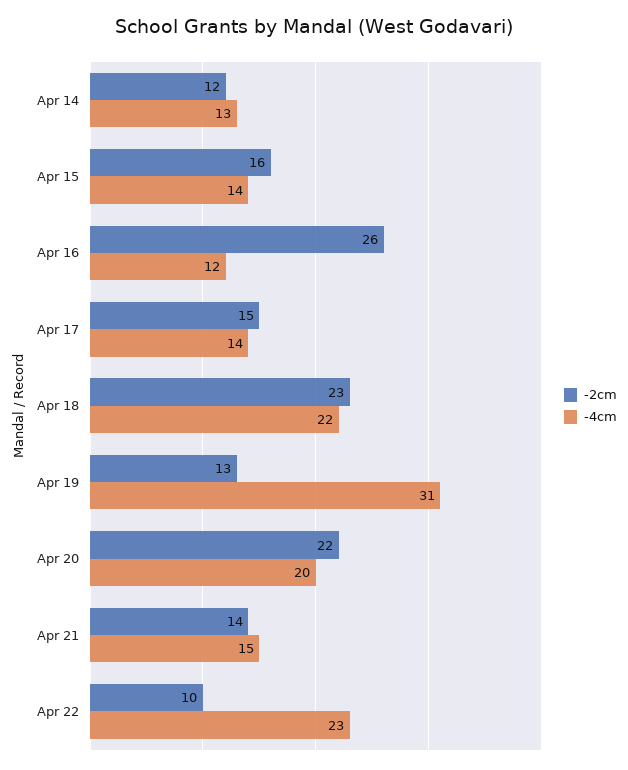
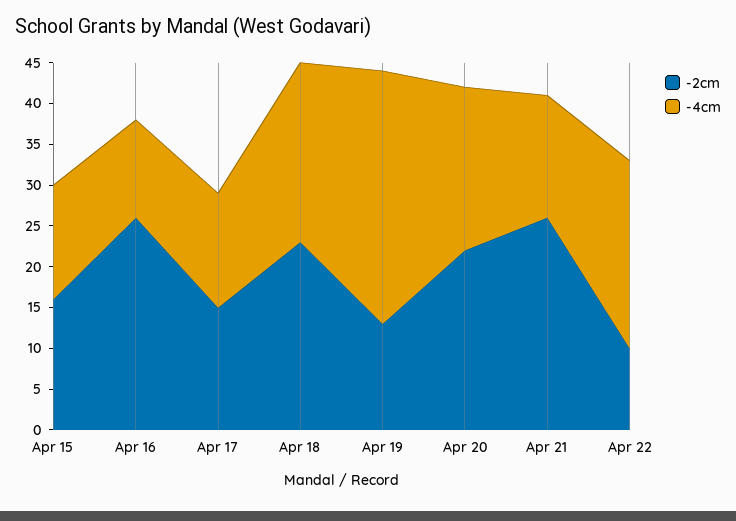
  {
    "-2cm": {
-     "Apr 14": 12,
      "Apr 15": 16,
      "Apr 16": 26,
      "Apr 17": 15,
      "Apr 18": 23,
      "Apr 19": 13,
      "Apr 20": 22,
-     "Apr 21": 14,
+     "Apr 21": 26,
      "Apr 22": 10
    },
    "-4cm": {
-     "Apr 14": 13,
      "Apr 15": 14,
      "Apr 16": 12,
      "Apr 17": 14,
      "Apr 18": 22,
      "Apr 19": 31,
      "Apr 20": 20,
      "Apr 21": 15,
      "Apr 22": 23
    }
  }

